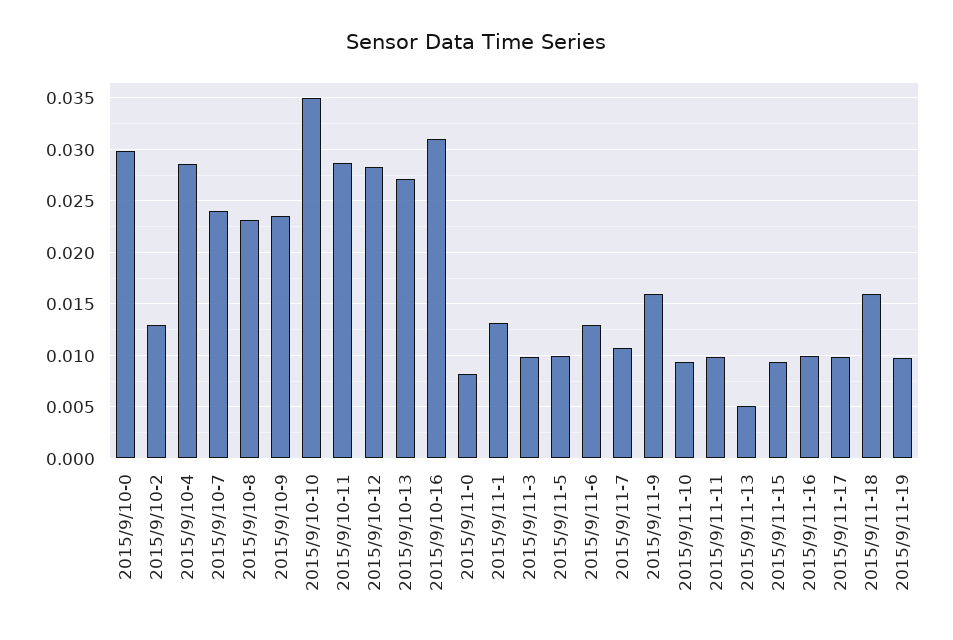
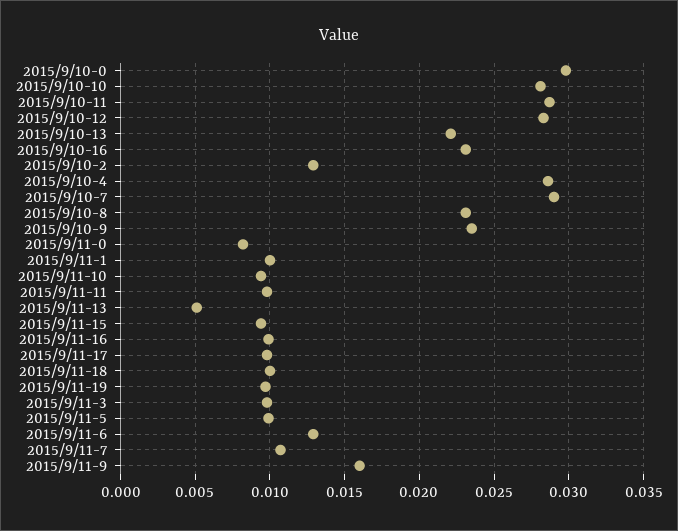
  {
    "2015/9/10-0": 0.03,
    "2015/9/10-2": 0.013,
    "2015/9/10-4": 0.0285,
-   "2015/9/10-7": 0.024,
+   "2015/9/10-7": 0.029,
    "2015/9/10-8": 0.023,
    "2015/9/10-9": 0.0235,
-   "2015/9/10-10": 0.035,
+   "2015/9/10-10": 0.028,
    "2015/9/10-11": 0.0285,
    "2015/9/10-12": 0.0285,
-   "2015/9/10-13": 0.027,
+   "2015/9/10-13": 0.022,
-   "2015/9/10-16": 0.031,
+   "2015/9/10-16": 0.023,
    "2015/9/11-0": 0.008,
-   "2015/9/11-1": 0.013,
+   "2015/9/11-1": 0.01,
    "2015/9/11-3": 0.01,
    "2015/9/11-5": 0.01,
    "2015/9/11-6": 0.013,
    "2015/9/11-7": 0.0105,
    "2015/9/11-9": 0.016,
    "2015/9/11-10": 0.0095,
    "2015/9/11-11": 0.01,
    "2015/9/11-13": 0.005,
    "2015/9/11-15": 0.0095,
    "2015/9/11-16": 0.01,
    "2015/9/11-17": 0.01,
-   "2015/9/11-18": 0.016,
+   "2015/9/11-18": 0.01,
    "2015/9/11-19": 0.0095
  }

